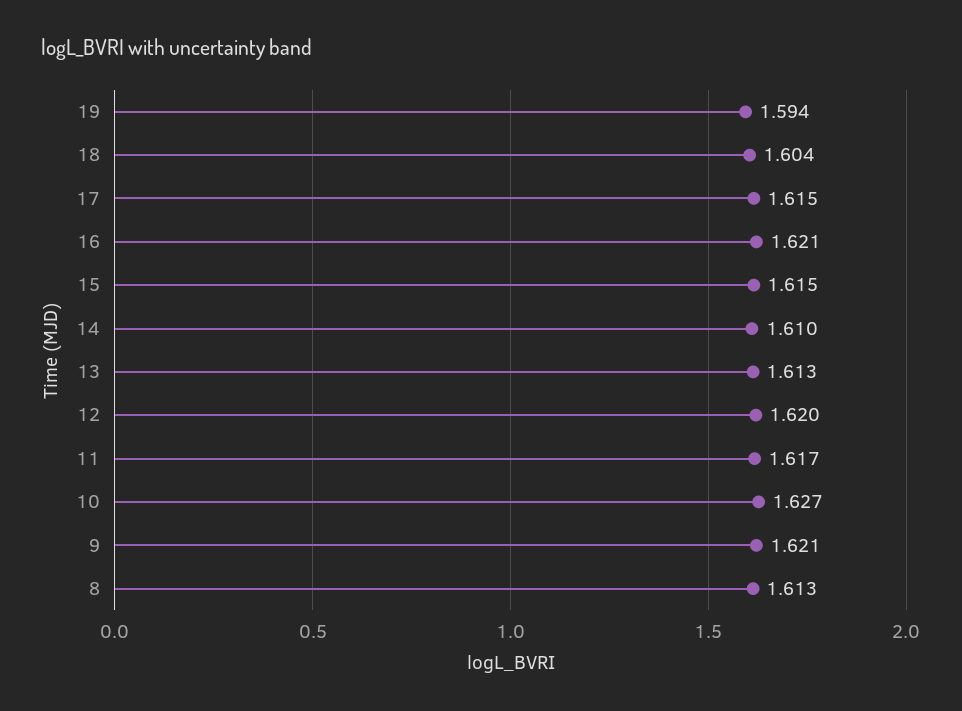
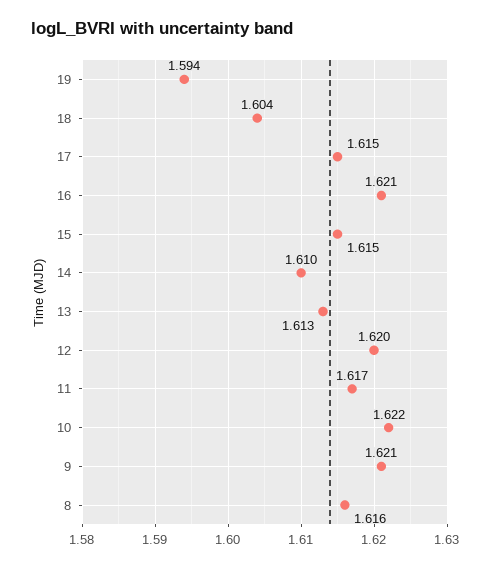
  {
    "19": 1.594,
    "18": 1.604,
    "17": 1.615,
    "16": 1.621,
    "15": 1.615,
    "14": 1.61,
    "13": 1.613,
    "12": 1.62,
    "11": 1.617,
-   "10": 1.627,
+   "10": 1.622,
    "9": 1.621,
-   "8": 1.613
+   "8": 1.616
  }

